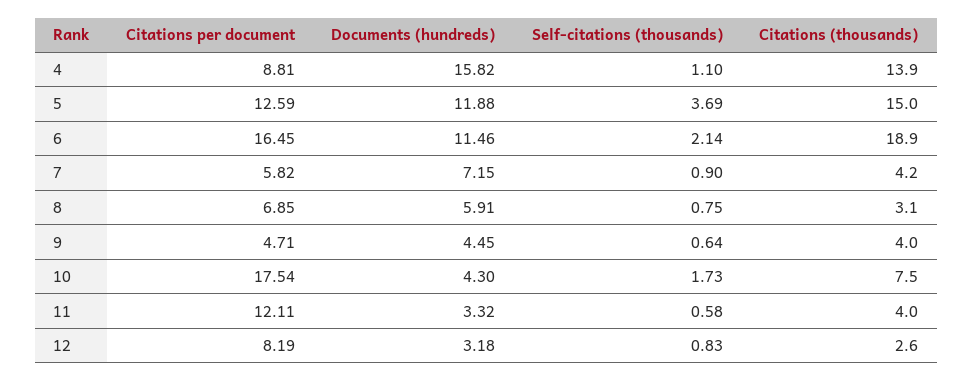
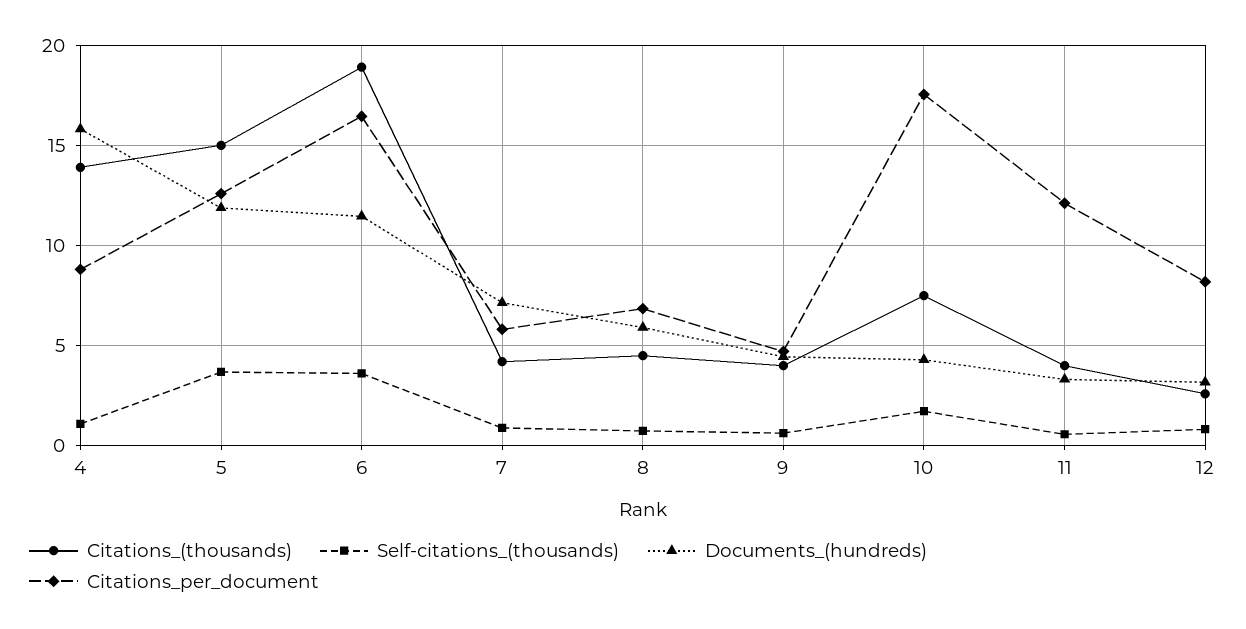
  {
    "Citations per document": {
      "4": 8.81,
      "5": 12.59,
      "6": 16.45,
      "7": 5.82,
      "8": 6.85,
      "9": 4.71,
      "10": 17.54,
      "11": 12.11,
      "12": 8.19
    },
    "Documents (hundreds)": {
      "4": 15.82,
      "5": 11.88,
      "6": 11.46,
      "7": 7.15,
      "8": 5.91,
      "9": 4.45,
      "10": 4.3,
      "11": 3.32,
      "12": 3.18
    },
    "Self-citations (thousands)": {
      "4": 1.1,
      "5": 3.69,
-     "6": 2.14,
+     "6": 3.5,
      "7": 0.9,
      "8": 0.75,
      "9": 0.64,
      "10": 1.73,
      "11": 0.58,
      "12": 0.83
    },
    "Citations (thousands)": {
      "4": 13.9,
      "5": 15,
      "6": 18.9,
      "7": 4.2,
-     "8": 3.1,
+     "8": 4.5,
      "9": 4,
      "10": 7.5,
      "11": 4,
      "12": 2.6
    }
  }

